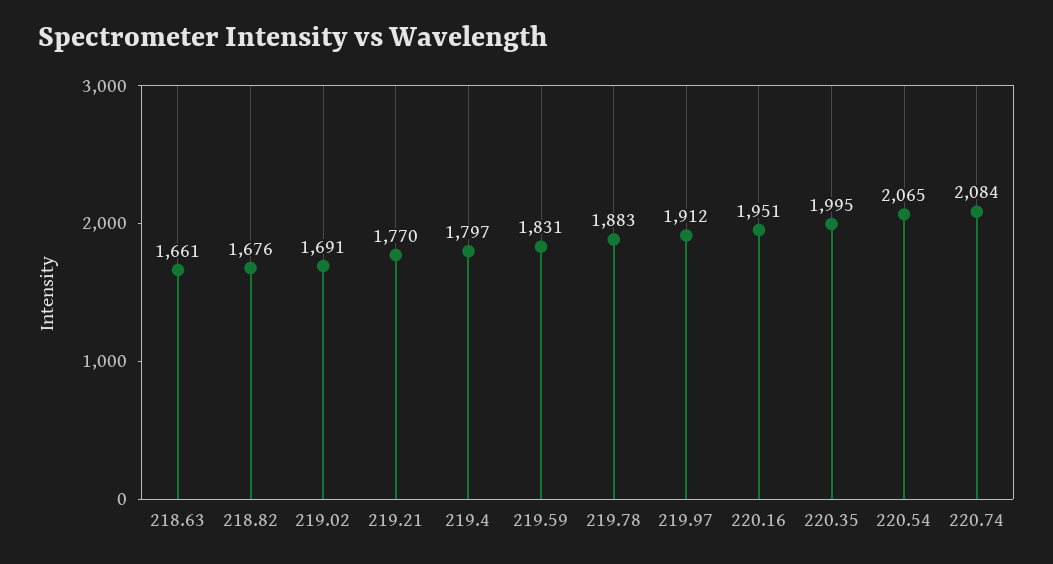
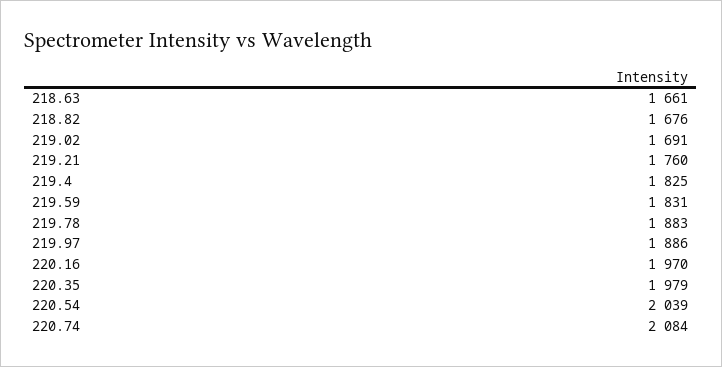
  {
    "218.63": 1661,
    "218.82": 1676,
    "219.02": 1691,
-   "219.21": 1770,
+   "219.21": 1760,
-   "219.4": 1797,
+   "219.4": 1825,
    "219.59": 1831,
    "219.78": 1883,
-   "219.97": 1912,
+   "219.97": 1886,
-   "220.16": 1951,
+   "220.16": 1970,
-   "220.35": 1995,
+   "220.35": 1979,
-   "220.54": 2065,
+   "220.54": 2039,
    "220.74": 2084
  }

